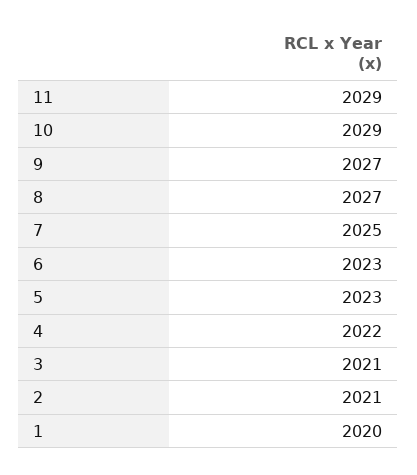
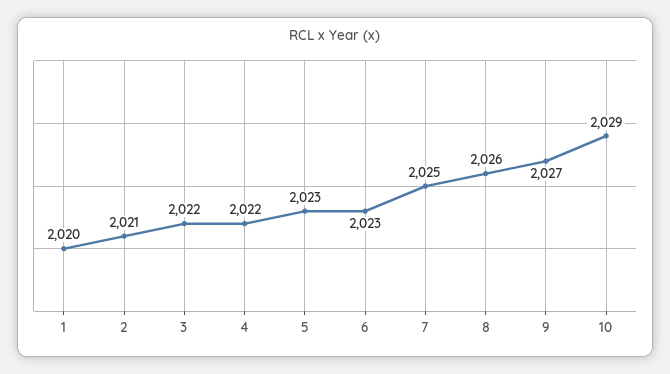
  {
-   "11": 2029,
    "10": 2029,
    "9": 2027,
-   "8": 2027,
+   "8": 2026,
    "7": 2025,
    "6": 2023,
    "5": 2023,
    "4": 2022,
-   "3": 2021,
+   "3": 2022,
    "2": 2021,
    "1": 2020
  }

